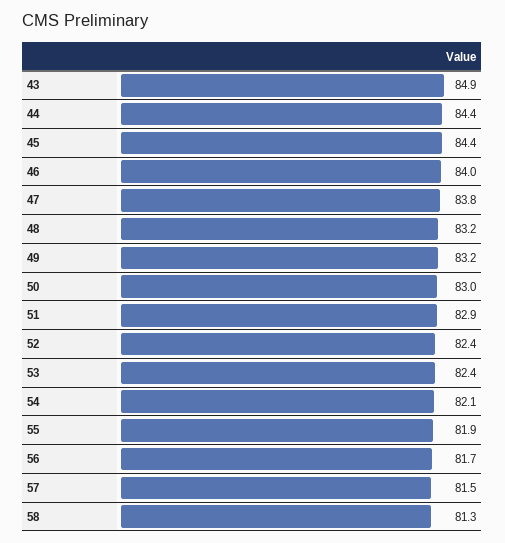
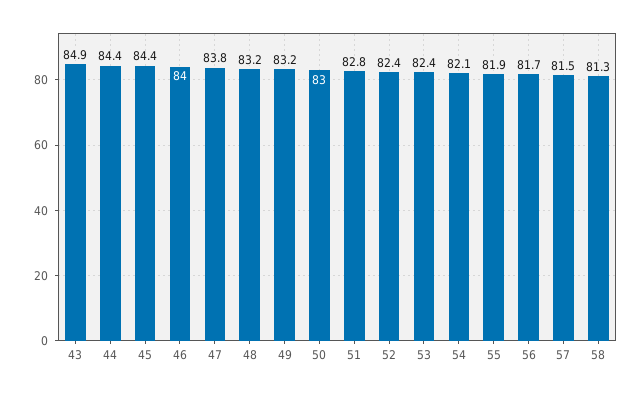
  {
    "43": 84.9,
    "44": 84.4,
    "45": 84.4,
    "46": 84,
    "47": 83.8,
    "48": 83.2,
    "49": 83.2,
    "50": 83,
-   "51": 82.9,
+   "51": 82.8,
    "52": 82.4,
    "53": 82.4,
    "54": 82.1,
    "55": 81.9,
    "56": 81.7,
    "57": 81.5,
    "58": 81.3
  }

